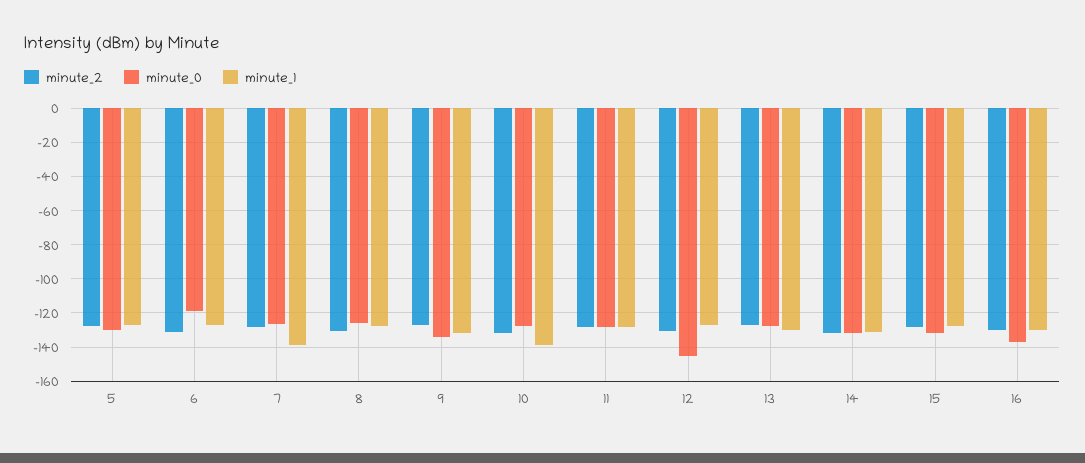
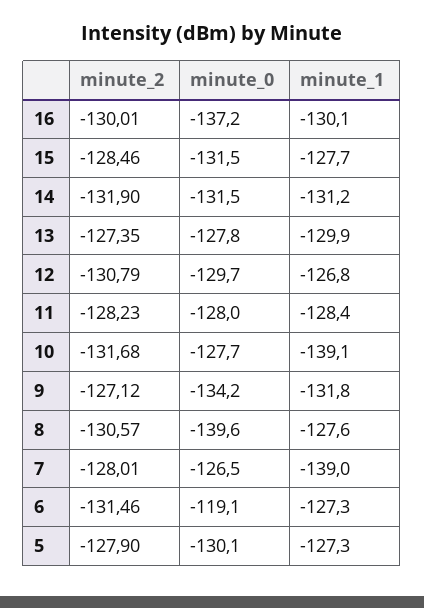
  {
    "minute_2": {
      "5": -127.9,
      "6": -131.46,
      "7": -128.01,
      "8": -130.57,
      "9": -127.12,
      "10": -131.68,
      "11": -128.23,
      "12": -130.79,
      "13": -127.35,
      "14": -131.9,
      "15": -128.46,
      "16": -130.01
    },
    "minute_0": {
      "5": -130.1,
      "6": -119.1,
      "7": -126.5,
-     "8": -125,
+     "8": -139.6,
      "9": -134.2,
      "10": -127.7,
      "11": -128,
-     "12": -145,
+     "12": -129.7,
      "13": -127.8,
      "14": -131.5,
      "15": -131.5,
      "16": -137.2
    },
    "minute_1": {
      "5": -127.3,
      "6": -127.3,
      "7": -139,
      "8": -127.6,
      "9": -131.8,
      "10": -139.1,
      "11": -128.4,
      "12": -126.8,
      "13": -129.9,
      "14": -131.2,
      "15": -127.7,
      "16": -130.1
    }
  }

